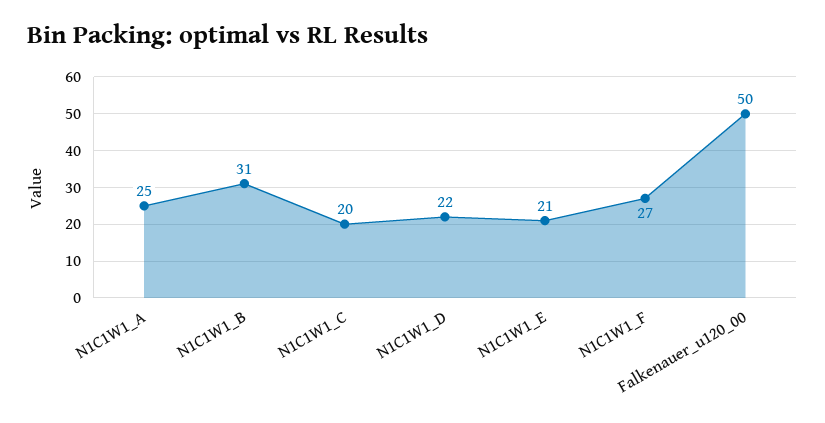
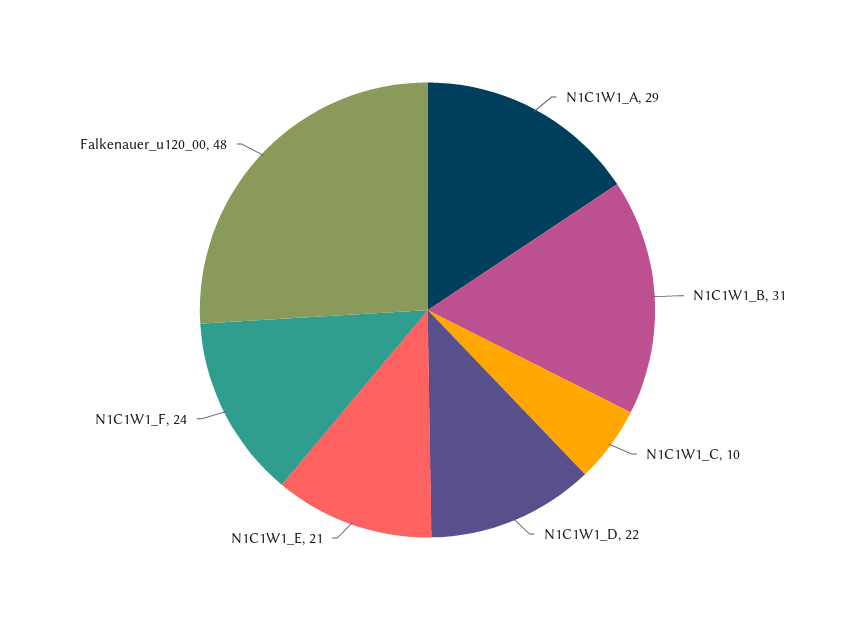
  {
-   "N1C1W1_A": 25,
+   "N1C1W1_A": 29,
    "N1C1W1_B": 31,
-   "N1C1W1_C": 20,
+   "N1C1W1_C": 10,
    "N1C1W1_D": 22,
    "N1C1W1_E": 21,
-   "N1C1W1_F": 27,
+   "N1C1W1_F": 24,
-   "Falkenauer_u120_00": 50
+   "Falkenauer_u120_00": 48
  }

